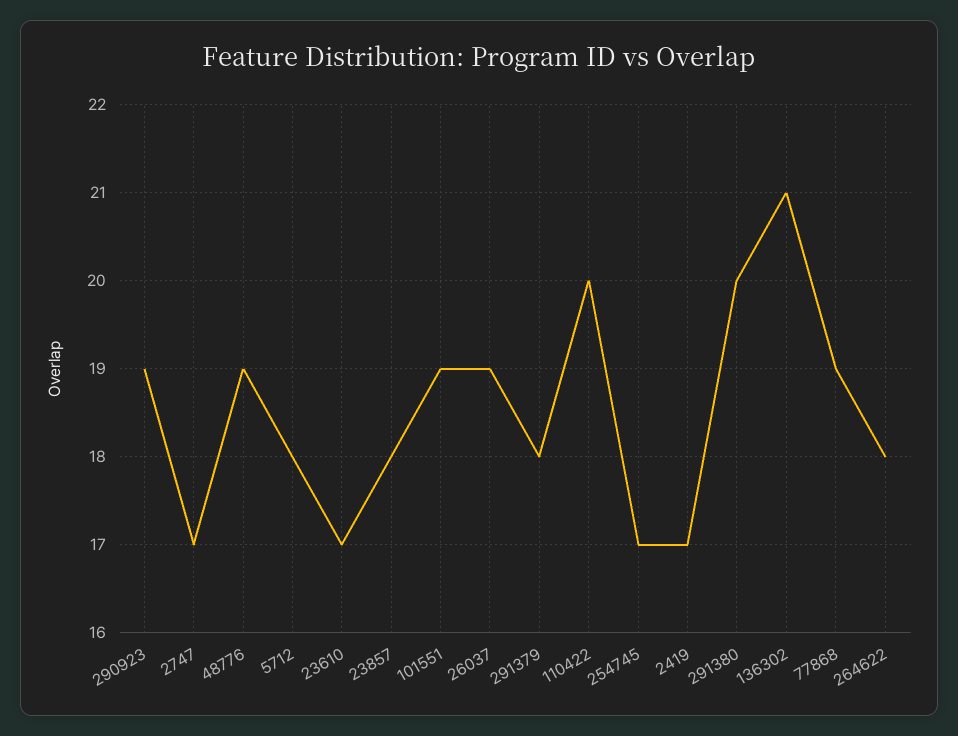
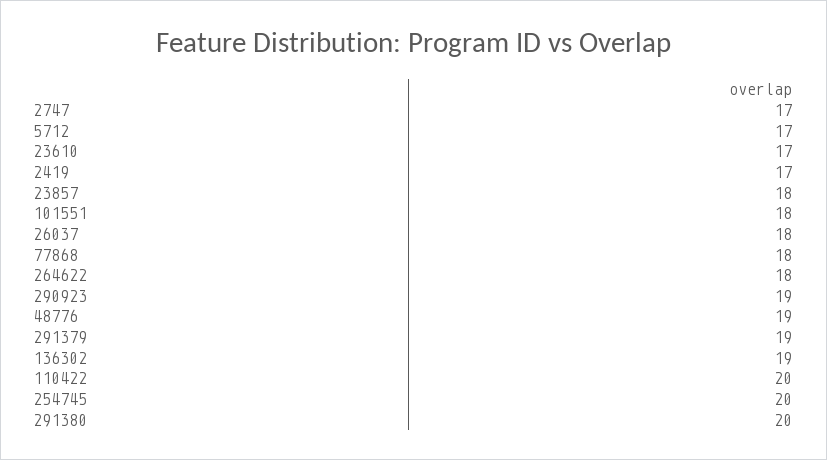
  {
    "290923": 19,
    "2747": 17,
    "48776": 19,
-   "5712": 18,
+   "5712": 17,
    "23610": 17,
    "23857": 18,
-   "101551": 19,
+   "101551": 18,
-   "26037": 19,
+   "26037": 18,
-   "291379": 18,
+   "291379": 19,
    "110422": 20,
-   "254745": 17,
+   "254745": 20,
    "2419": 17,
    "291380": 20,
-   "136302": 21,
+   "136302": 19,
-   "77868": 19,
+   "77868": 18,
    "264622": 18
  }

